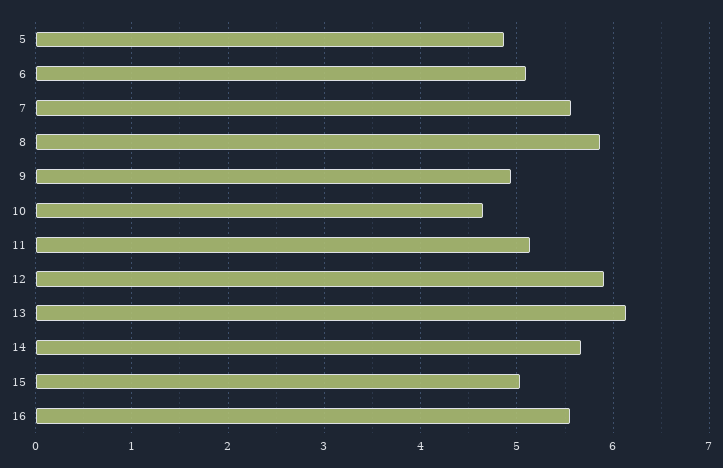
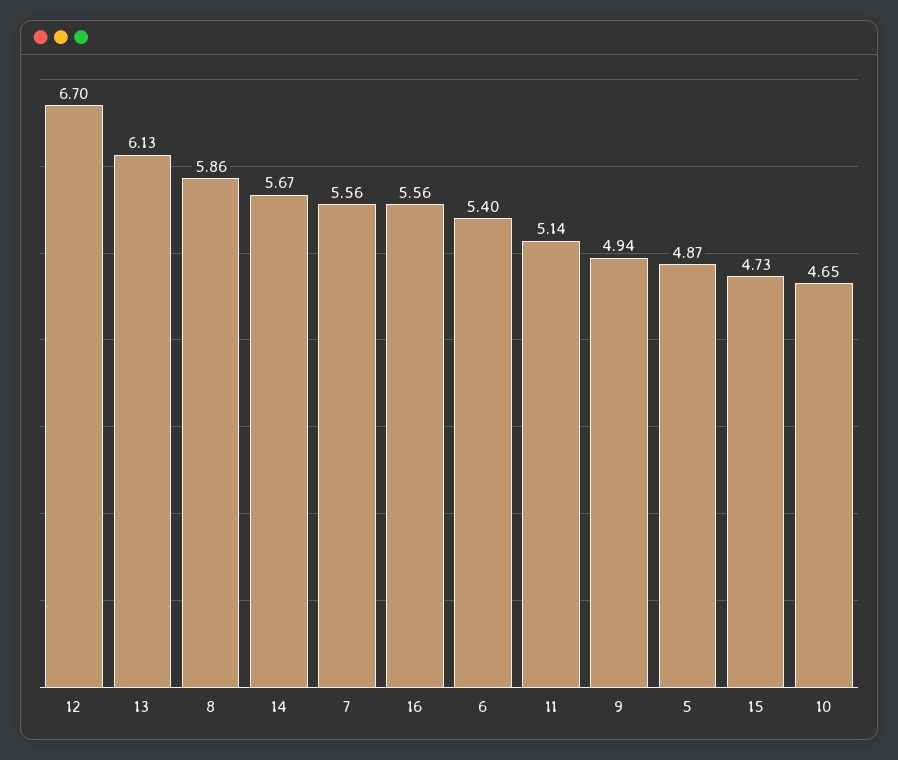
  {
    "5": 4.87,
-   "6": 5.1,
+   "6": 5.4,
    "7": 5.56,
    "8": 5.86,
    "9": 4.94,
    "10": 4.65,
    "11": 5.14,
-   "12": 5.9,
+   "12": 6.7,
    "13": 6.13,
    "14": 5.67,
-   "15": 5,
+   "15": 4.73,
    "16": 5.56
  }

